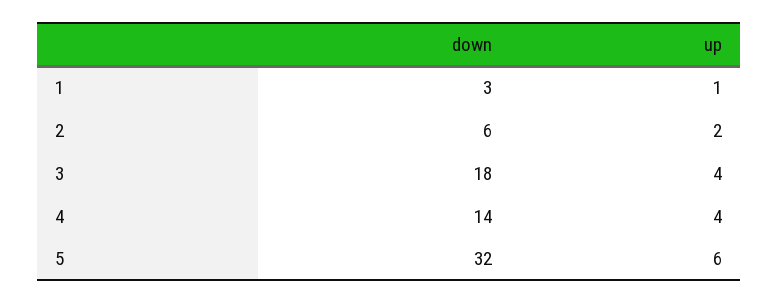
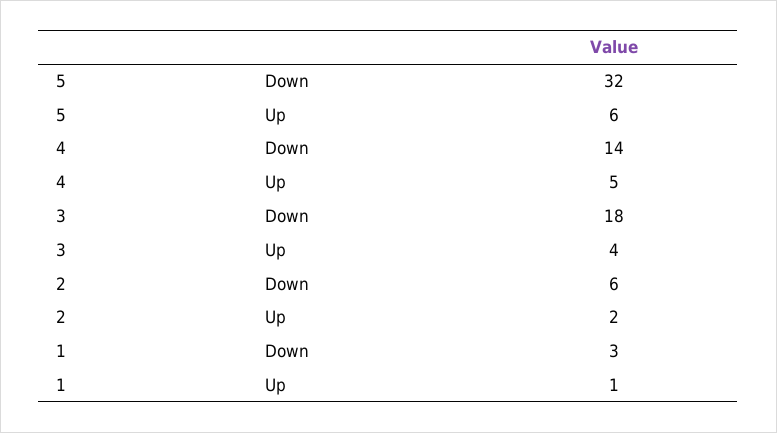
  {
    "down": {
      "1": 3,
      "2": 6,
      "3": 18,
      "4": 14,
      "5": 32
    },
    "up": {
      "1": 1,
      "2": 2,
      "3": 4,
-     "4": 4,
+     "4": 5,
      "5": 6
    }
  }

